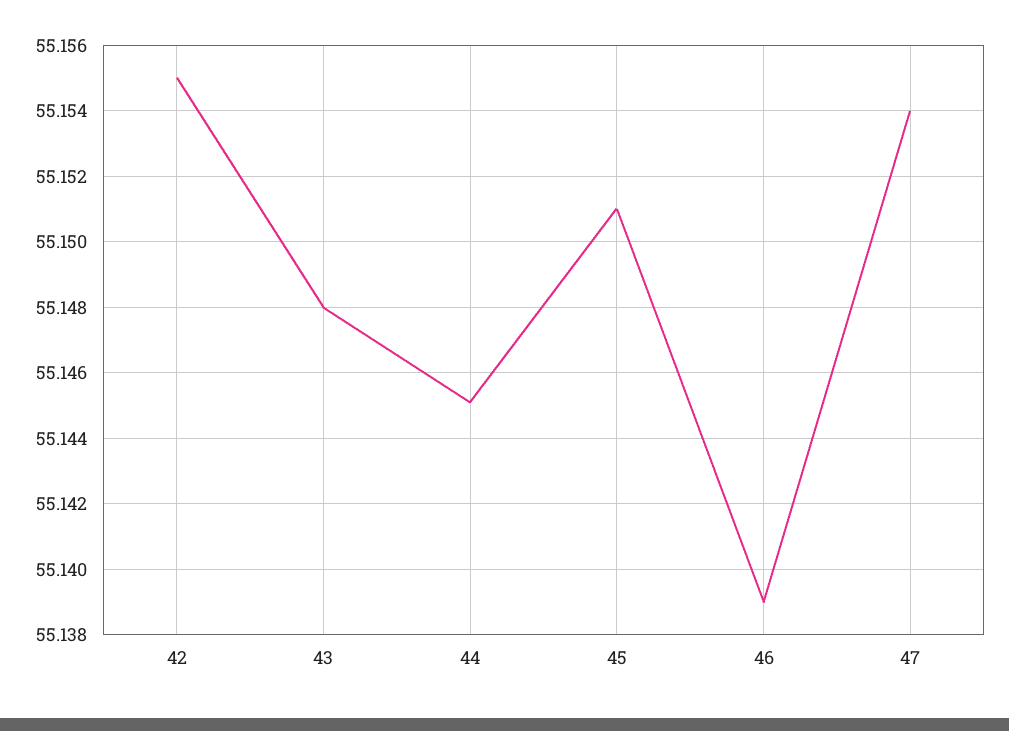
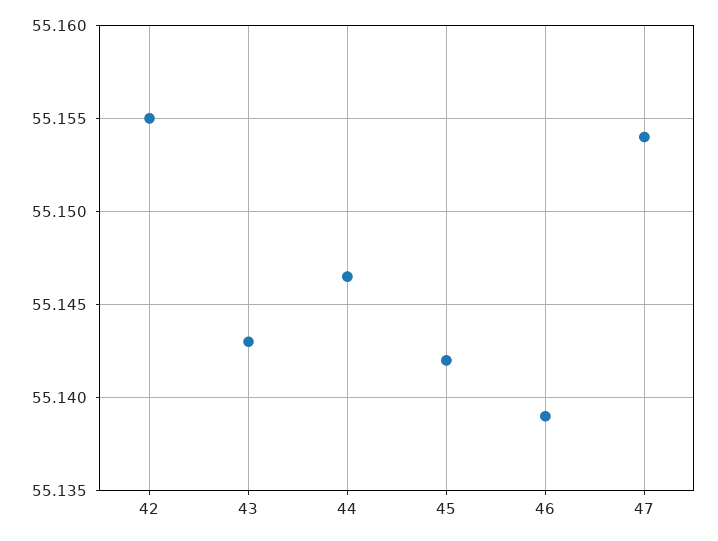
  {
    "42": 55.155,
-   "43": 55.148,
+   "43": 55.143,
-   "44": 55.145,
+   "44": 55.1465,
-   "45": 55.151,
+   "45": 55.142,
    "46": 55.139,
    "47": 55.154
  }

